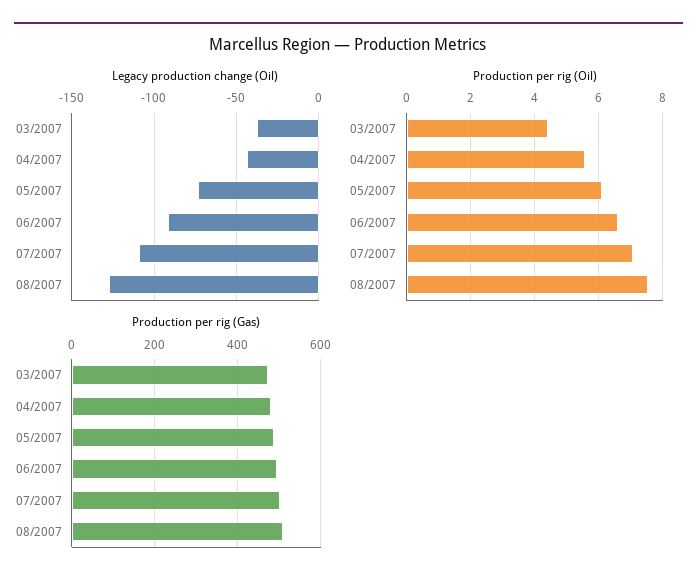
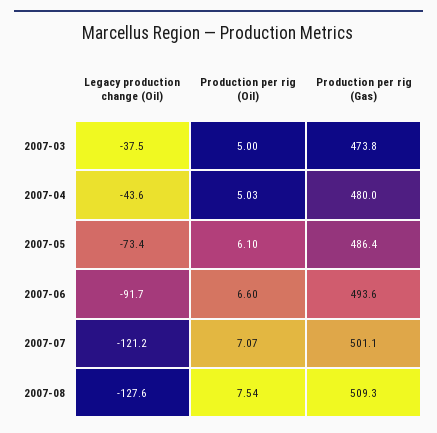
  {
    "Legacy production change (Oil)": {
      "03/2007": -37.5,
      "04/2007": -43.6,
      "05/2007": -73.4,
      "06/2007": -91.7,
-     "07/2007": -110,
+     "07/2007": -121.2,
      "08/2007": -127.6
    },
    "Production per rig (Oil)": {
-     "03/2007": 4.4,
+     "03/2007": 5,
-     "04/2007": 5.6,
+     "04/2007": 5.03,
      "05/2007": 6.1,
      "06/2007": 6.6,
      "07/2007": 7.07,
      "08/2007": 7.54
    },
    "Production per rig (Gas)": {
      "03/2007": 473.8,
      "04/2007": 480,
      "05/2007": 486.4,
      "06/2007": 493.6,
      "07/2007": 501.1,
      "08/2007": 509.3
    }
  }

